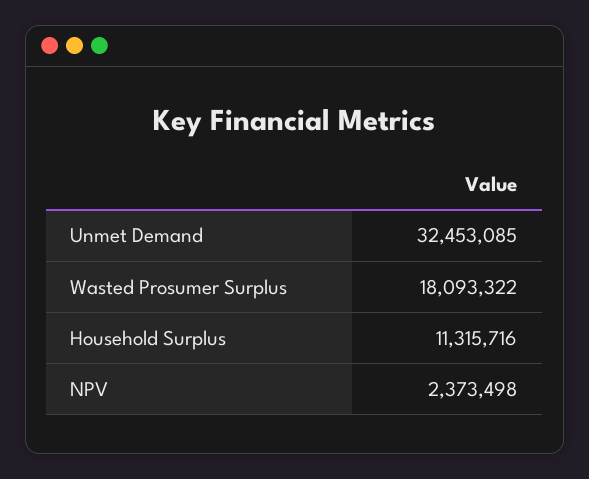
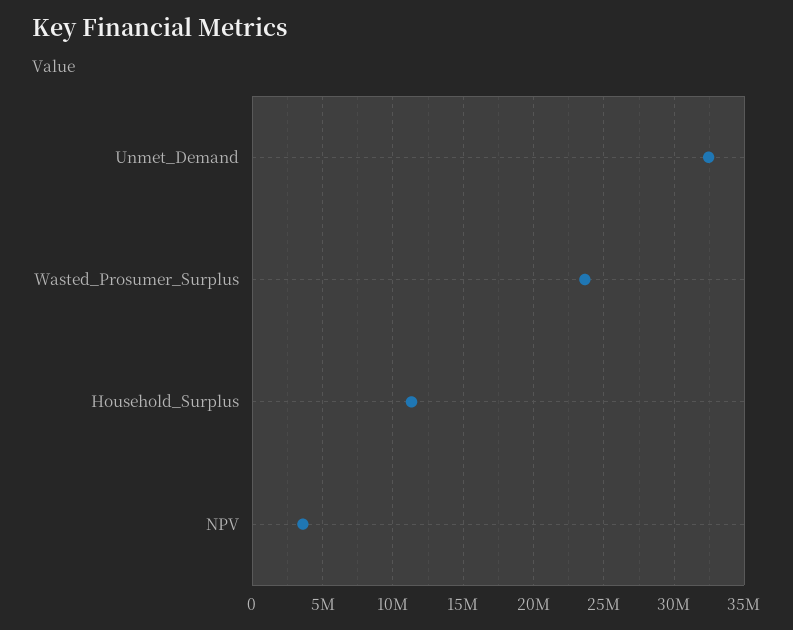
  {
    "Unmet Demand": 32453085,
-   "Wasted Prosumer Surplus": 18093322,
+   "Wasted Prosumer Surplus": 23500000,
    "Household Surplus": 11315716,
-   "NPV": 2373498
+   "NPV": 3500000
  }

